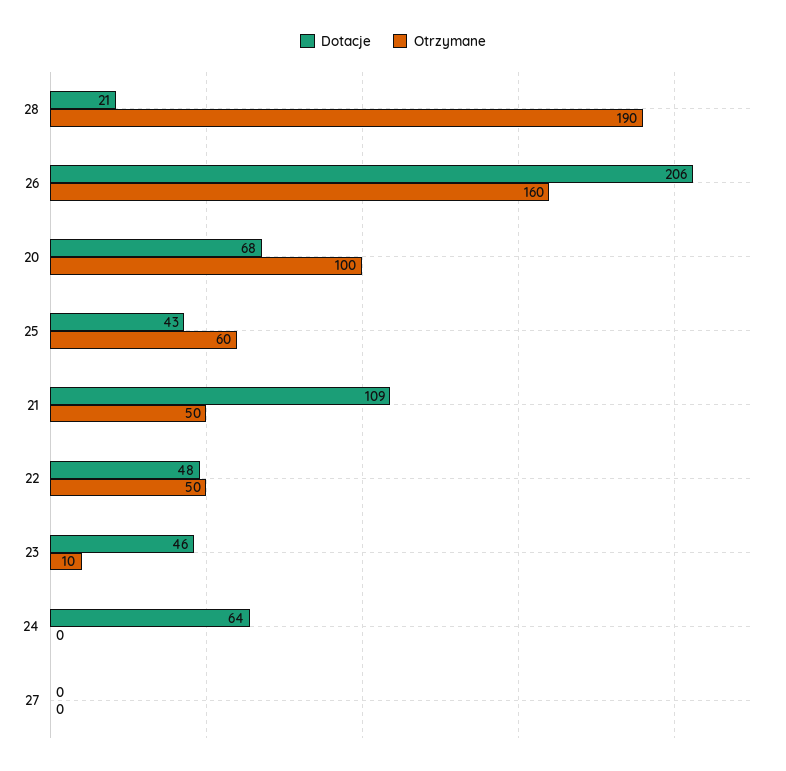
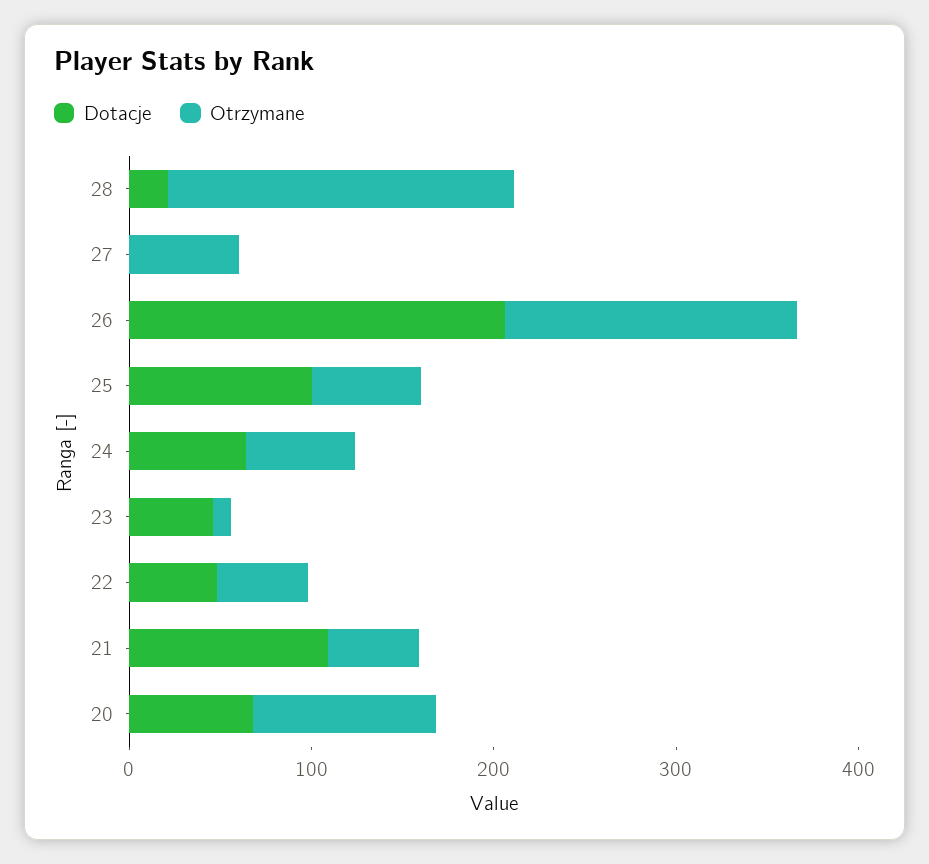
  {
    "Dotacje": {
      "28": 21,
      "26": 206,
      "20": 68,
-     "25": 43,
+     "25": 100,
      "21": 109,
      "22": 48,
      "23": 46,
      "24": 64,
      "27": 0
    },
    "Otrzymane": {
      "28": 190,
      "26": 160,
      "20": 100,
      "25": 60,
      "21": 50,
      "22": 50,
      "23": 10,
-     "24": 0,
+     "24": 60,
-     "27": 0
+     "27": 60
    }
  }

